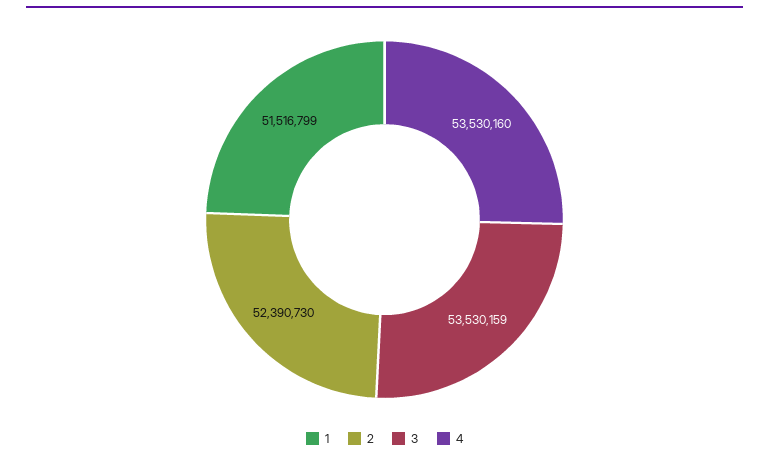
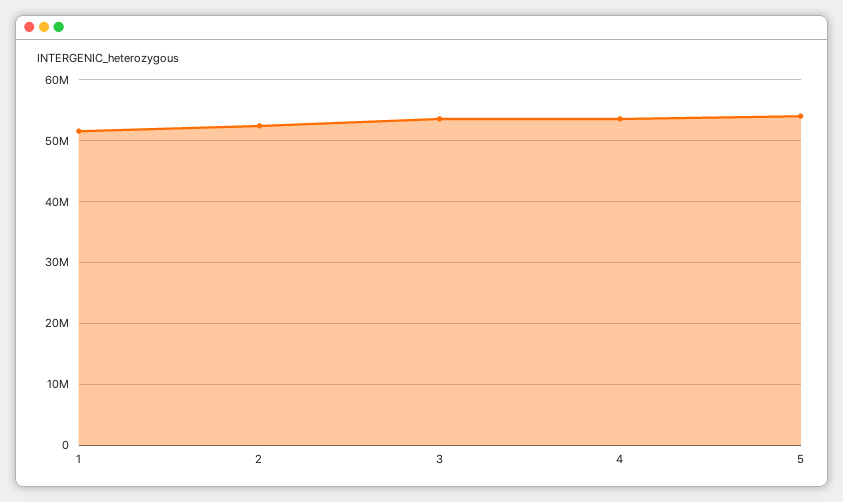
  {
    "1": 51516799,
    "2": 52390730,
    "3": 53530159,
-   "4": 53530160
+   "4": 53530160,
+   "5": 54000000
  }

